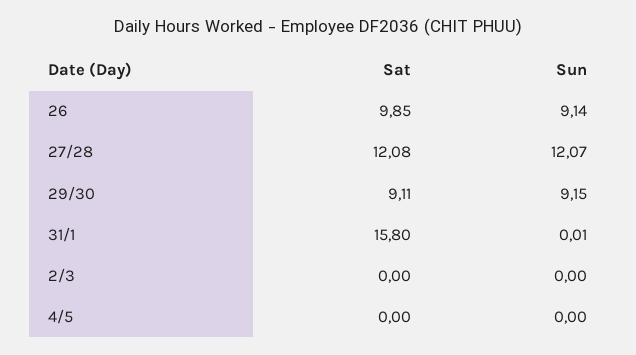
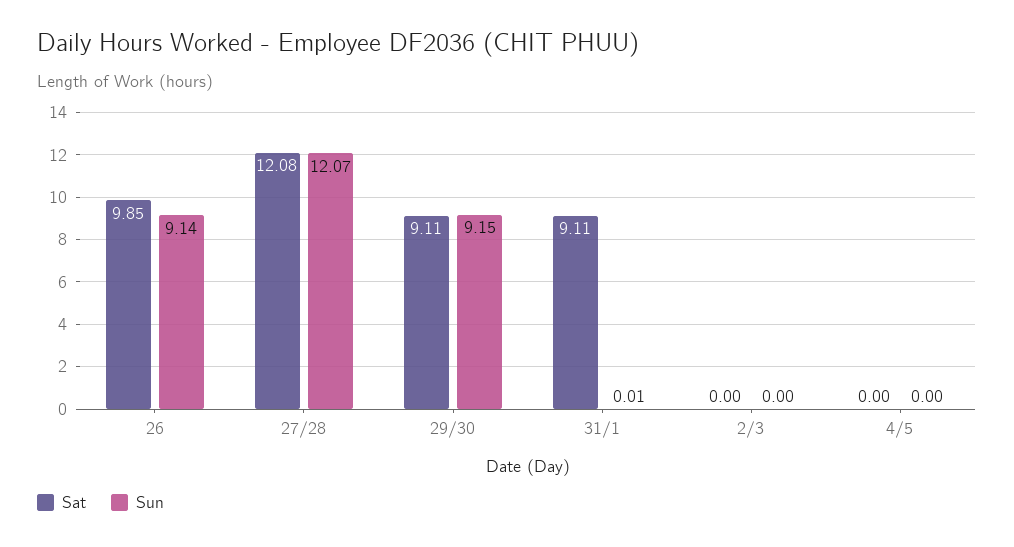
  {
    "Sat": {
      "26": 9.85,
      "27/28": 12.08,
      "29/30": 9.11,
-     "31/1": 15.8,
+     "31/1": 9.11,
      "2/3": 0,
      "4/5": 0
    },
    "Sun": {
      "26": 9.14,
      "27/28": 12.07,
      "29/30": 9.15,
      "31/1": 0.01,
      "2/3": 0,
      "4/5": 0
    }
  }

